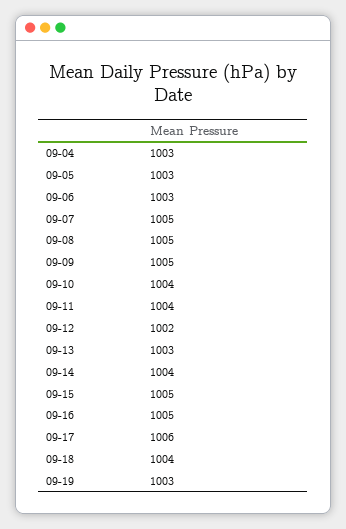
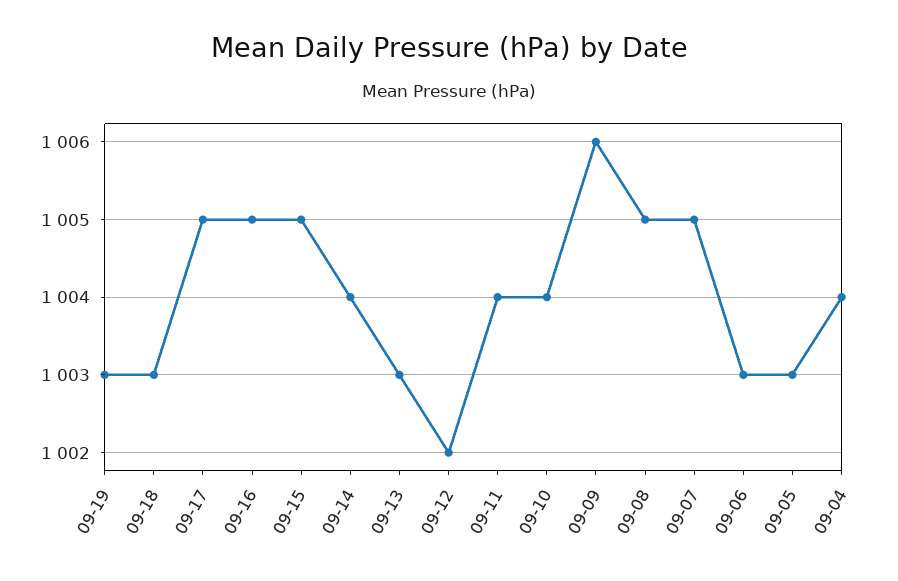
  {
-   "09-04": 1003,
+   "09-04": 1004,
    "09-05": 1003,
    "09-06": 1003,
    "09-07": 1005,
    "09-08": 1005,
-   "09-09": 1005,
+   "09-09": 1006,
    "09-10": 1004,
    "09-11": 1004,
    "09-12": 1002,
    "09-13": 1003,
    "09-14": 1004,
    "09-15": 1005,
    "09-16": 1005,
-   "09-17": 1006,
+   "09-17": 1005,
-   "09-18": 1004,
+   "09-18": 1003,
    "09-19": 1003
  }

